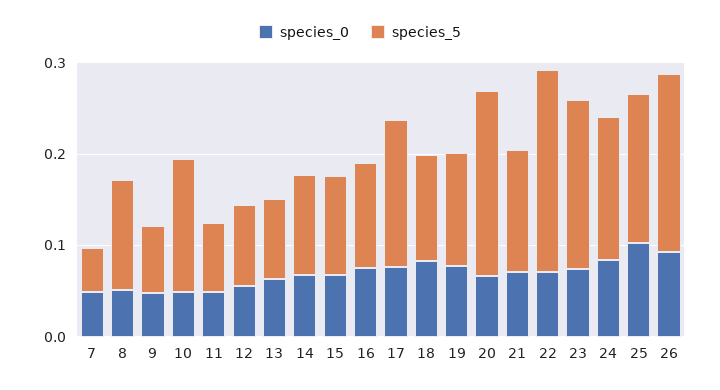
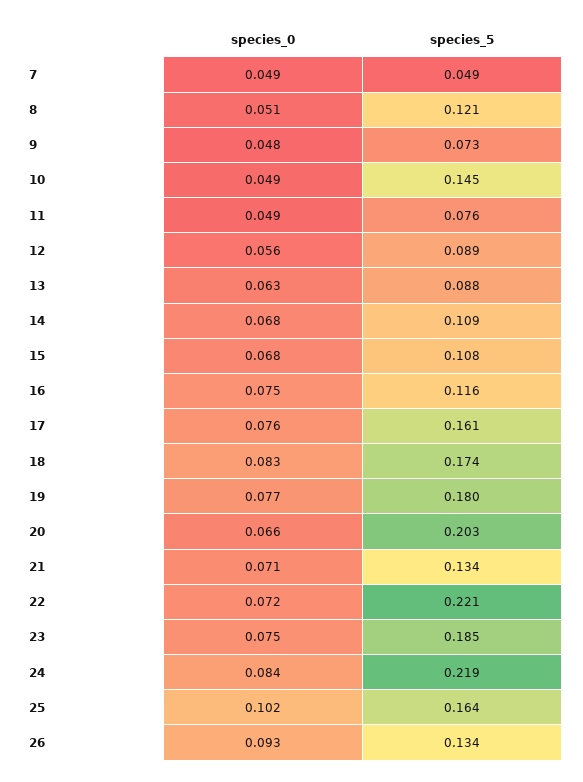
  {
    "species_0": {
      "7": 0.049,
      "8": 0.051,
      "9": 0.048,
      "10": 0.049,
      "11": 0.049,
      "12": 0.056,
      "13": 0.063,
      "14": 0.068,
      "15": 0.068,
      "16": 0.075,
      "17": 0.076,
      "18": 0.083,
      "19": 0.077,
      "20": 0.066,
      "21": 0.071,
      "22": 0.072,
      "23": 0.075,
      "24": 0.084,
      "25": 0.102,
      "26": 0.093
    },
    "species_5": {
      "7": 0.049,
      "8": 0.121,
      "9": 0.073,
      "10": 0.145,
      "11": 0.076,
      "12": 0.089,
      "13": 0.088,
      "14": 0.109,
      "15": 0.108,
      "16": 0.116,
      "17": 0.161,
-     "18": 0.12,
+     "18": 0.174,
-     "19": 0.12,
+     "19": 0.18,
      "20": 0.203,
      "21": 0.134,
      "22": 0.221,
      "23": 0.185,
-     "24": 0.16,
+     "24": 0.219,
      "25": 0.164,
-     "26": 0.2
+     "26": 0.134
    }
  }

